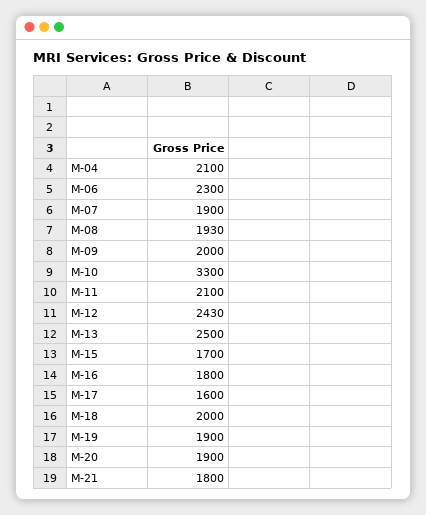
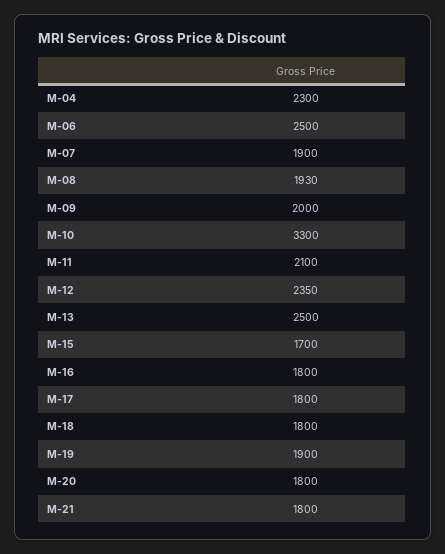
  {
-   "M-04": 2100,
+   "M-04": 2300,
-   "M-06": 2300,
+   "M-06": 2500,
    "M-07": 1900,
    "M-08": 1930,
    "M-09": 2000,
    "M-10": 3300,
    "M-11": 2100,
-   "M-12": 2430,
+   "M-12": 2350,
    "M-13": 2500,
    "M-15": 1700,
    "M-16": 1800,
-   "M-17": 1600,
+   "M-17": 1800,
-   "M-18": 2000,
+   "M-18": 1800,
    "M-19": 1900,
-   "M-20": 1900,
+   "M-20": 1800,
    "M-21": 1800
  }

